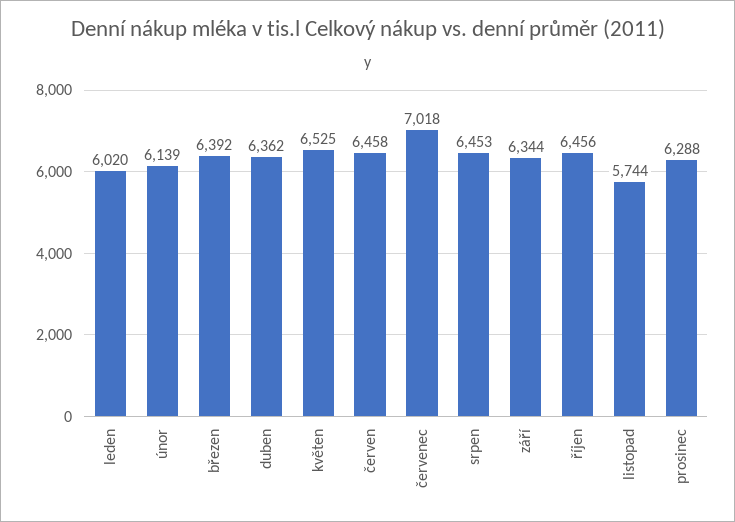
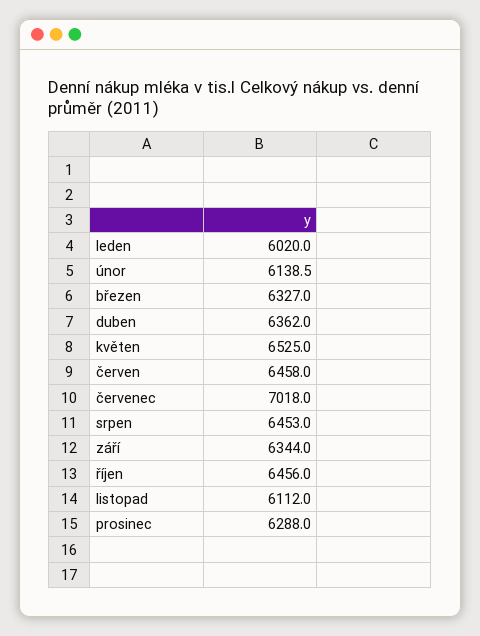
  {
    "leden": 6020,
    "únor": 6138.5,
-   "březen": 6392,
+   "březen": 6327,
    "duben": 6362,
    "květen": 6525,
    "červen": 6458,
    "červenec": 7018,
    "srpen": 6453,
    "září": 6344,
    "říjen": 6456,
-   "listopad": 5744,
+   "listopad": 6112,
    "prosinec": 6288
  }

